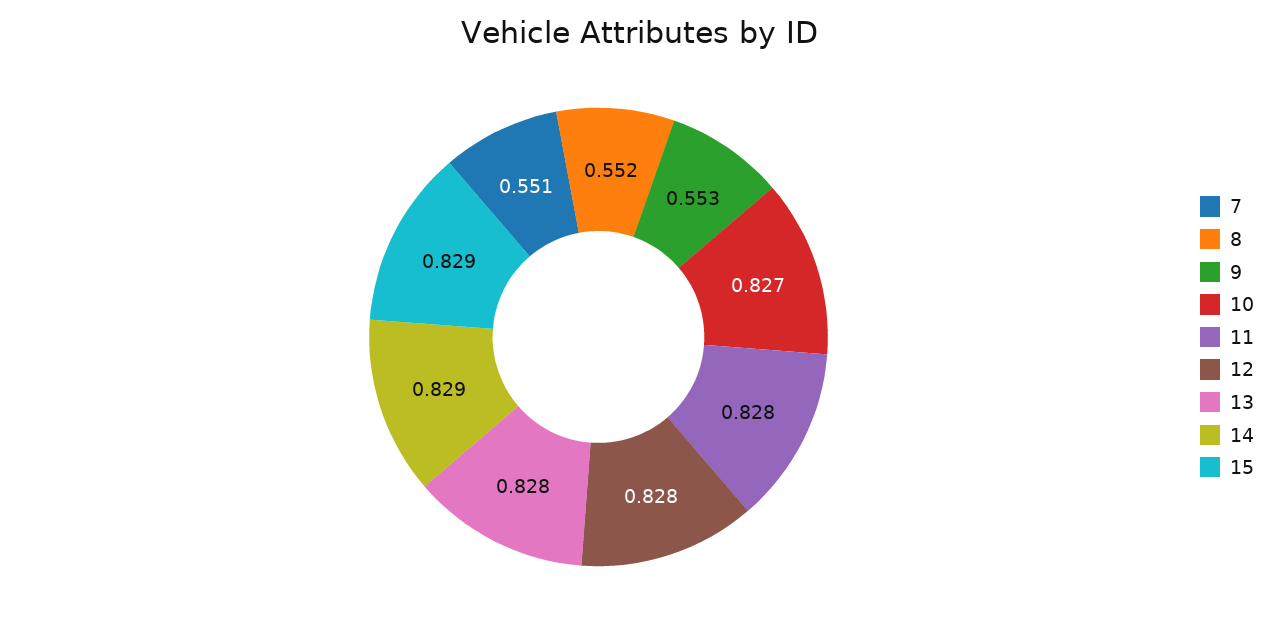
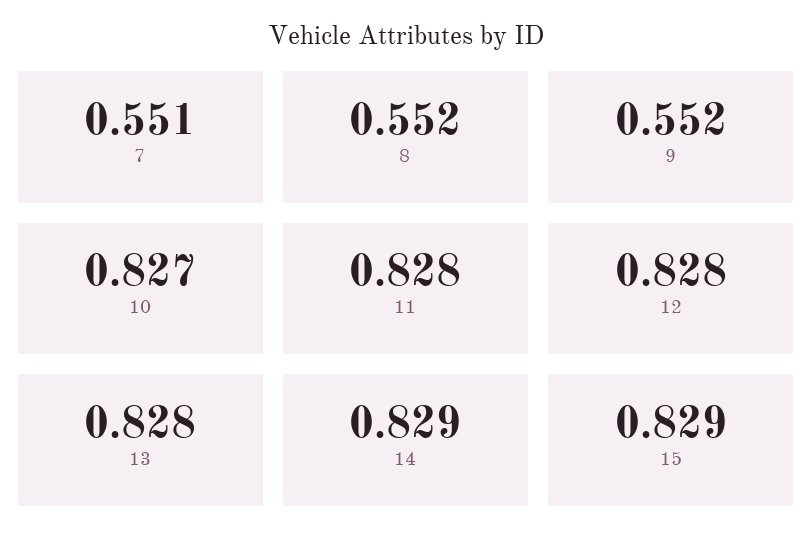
  {
    "7": 0.551,
    "8": 0.552,
-   "9": 0.553,
+   "9": 0.552,
    "10": 0.827,
    "11": 0.828,
    "12": 0.828,
    "13": 0.828,
    "14": 0.829,
    "15": 0.829
  }

